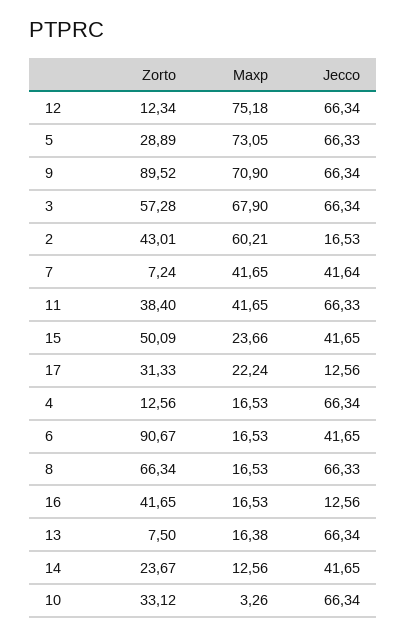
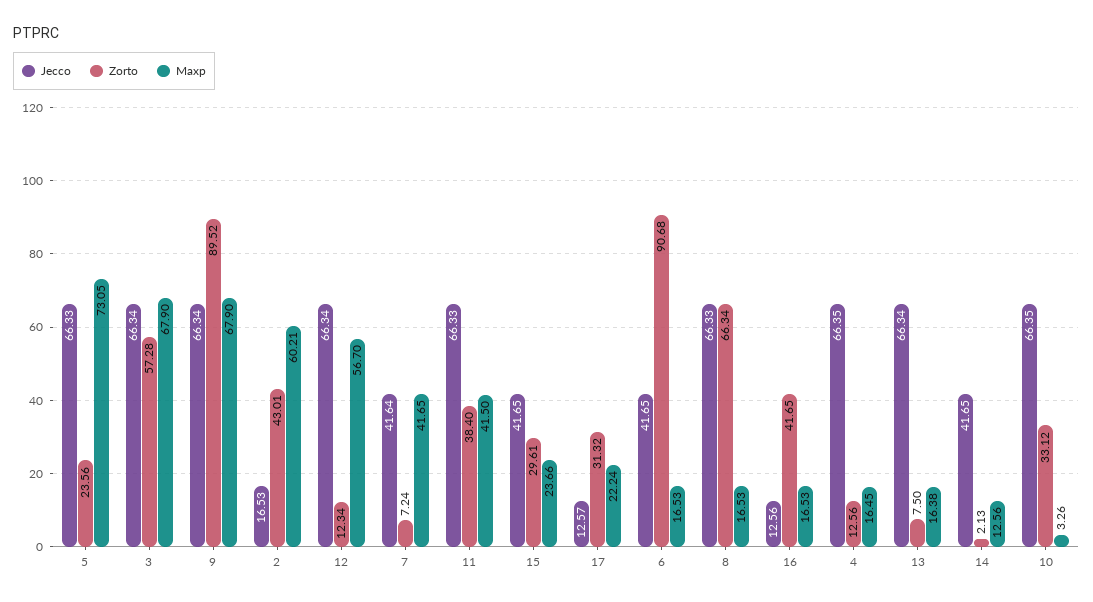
  {
    "Zorto": {
      "12": 12.34,
-     "5": 28.89,
+     "5": 23.56,
      "9": 89.52,
      "3": 57.28,
      "2": 43.01,
      "7": 7.24,
      "11": 38.4,
-     "15": 50.09,
+     "15": 29.61,
-     "17": 31.33,
+     "17": 31.32,
      "4": 12.56,
-     "6": 90.67,
+     "6": 90.68,
      "8": 66.34,
      "16": 41.65,
      "13": 7.5,
-     "14": 23.67,
+     "14": 2.13,
      "10": 33.12
    },
    "Maxp": {
-     "12": 75.18,
+     "12": 56.7,
      "5": 73.05,
-     "9": 70.9,
+     "9": 67.9,
      "3": 67.9,
      "2": 60.21,
      "7": 41.65,
-     "11": 41.65,
+     "11": 41.5,
      "15": 23.66,
      "17": 22.24,
-     "4": 16.53,
+     "4": 16.45,
      "6": 16.53,
      "8": 16.53,
      "16": 16.53,
      "13": 16.38,
      "14": 12.56,
      "10": 3.26
    },
    "Jecco": {
      "12": 66.34,
      "5": 66.33,
      "9": 66.34,
      "3": 66.34,
      "2": 16.53,
      "7": 41.64,
      "11": 66.33,
      "15": 41.65,
-     "17": 12.56,
+     "17": 12.57,
-     "4": 66.34,
+     "4": 66.35,
      "6": 41.65,
      "8": 66.33,
      "16": 12.56,
      "13": 66.34,
      "14": 41.65,
-     "10": 66.34
+     "10": 66.35
    }
  }

